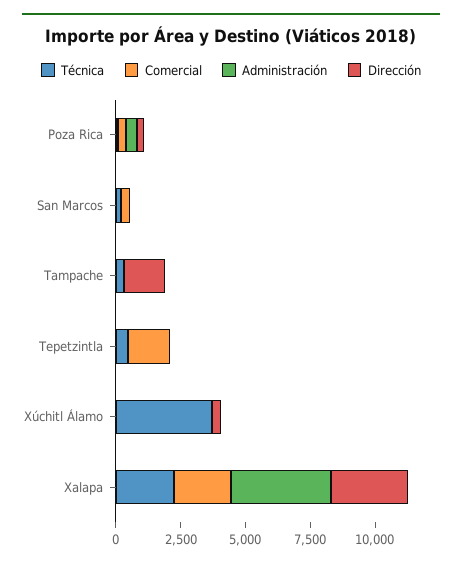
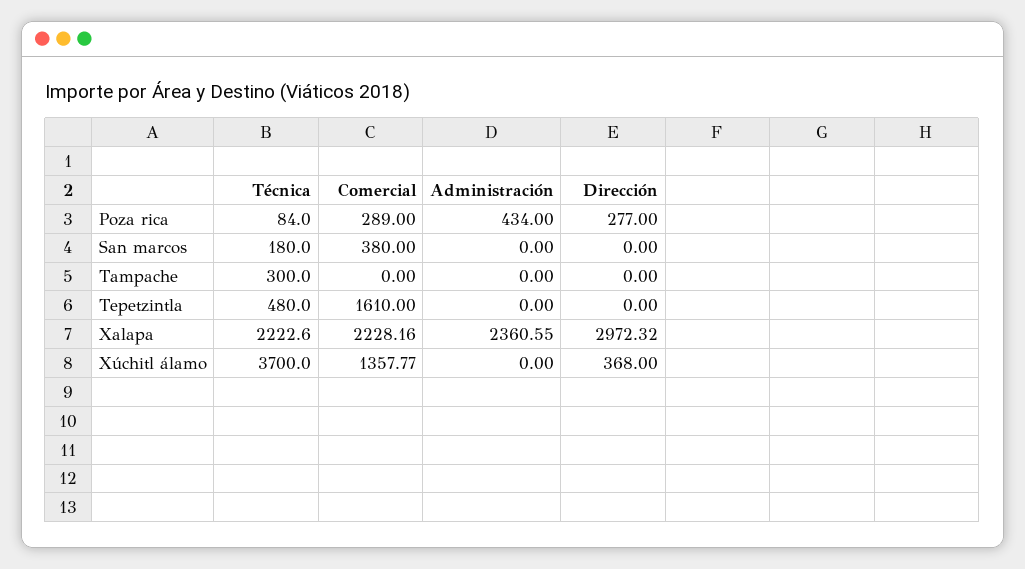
  {
    "Técnica": {
      "Poza Rica": 84,
      "San Marcos": 180,
      "Tampache": 300,
      "Tepetzintla": 480,
      "Xúchitl Álamo": 3700,
      "Xalapa": 2222.6
    },
    "Comercial": {
      "Poza Rica": 289,
      "San Marcos": 380,
      "Tampache": 0,
      "Tepetzintla": 1610,
-     "Xúchitl Álamo": 0,
+     "Xúchitl Álamo": 1357.77,
      "Xalapa": 2228.16
    },
    "Administración": {
      "Poza Rica": 434,
      "San Marcos": 0,
      "Tampache": 0,
      "Tepetzintla": 0,
      "Xúchitl Álamo": 0,
-     "Xalapa": 4000
+     "Xalapa": 2360.55
    },
    "Dirección": {
      "Poza Rica": 277,
      "San Marcos": 0,
-     "Tampache": 1500,
+     "Tampache": 0,
      "Tepetzintla": 0,
      "Xúchitl Álamo": 368,
      "Xalapa": 2972.32
    }
  }

